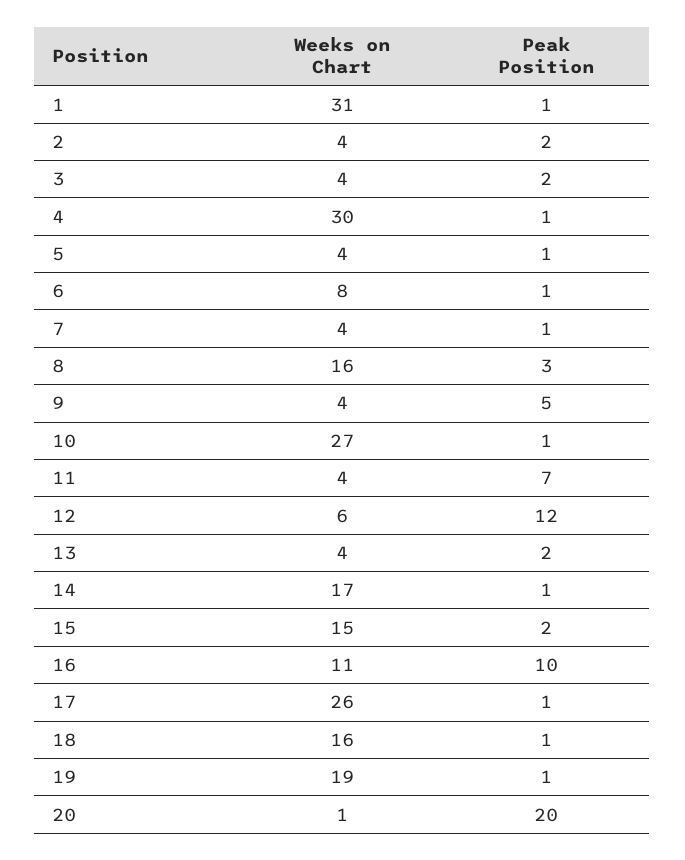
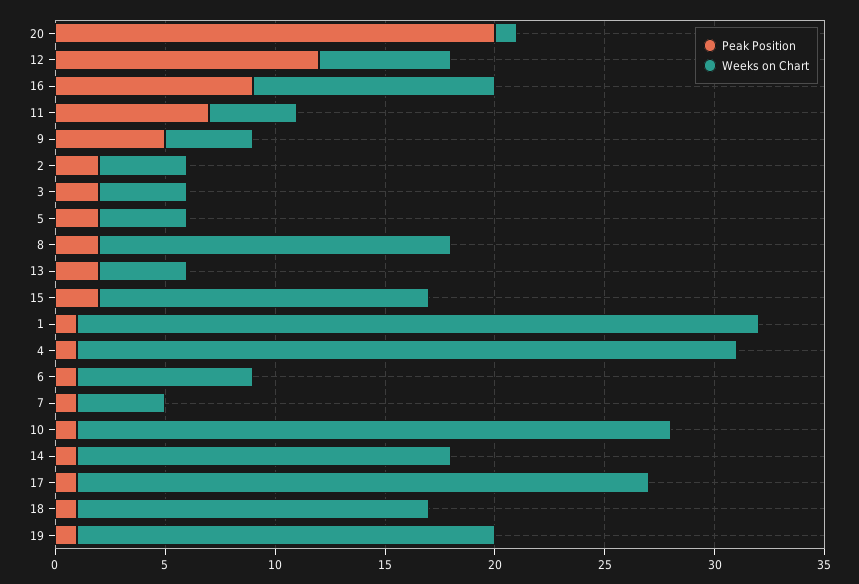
  {
    "Weeks on Chart": {
      "1": 31,
      "2": 4,
      "3": 4,
      "4": 30,
      "5": 4,
      "6": 8,
      "7": 4,
      "8": 16,
      "9": 4,
      "10": 27,
      "11": 4,
      "12": 6,
      "13": 4,
      "14": 17,
      "15": 15,
      "16": 11,
      "17": 26,
      "18": 16,
      "19": 19,
      "20": 1
    },
    "Peak Position": {
      "1": 1,
      "2": 2,
      "3": 2,
      "4": 1,
-     "5": 1,
+     "5": 2,
      "6": 1,
      "7": 1,
-     "8": 3,
+     "8": 2,
      "9": 5,
      "10": 1,
      "11": 7,
      "12": 12,
      "13": 2,
      "14": 1,
      "15": 2,
-     "16": 10,
+     "16": 9,
      "17": 1,
      "18": 1,
      "19": 1,
      "20": 20
    }
  }

